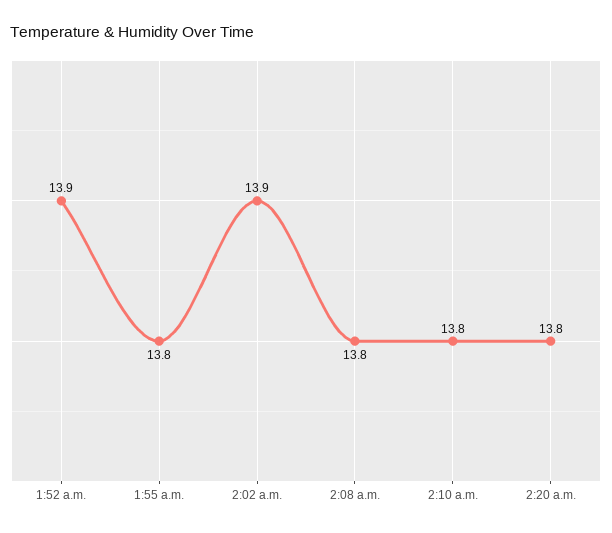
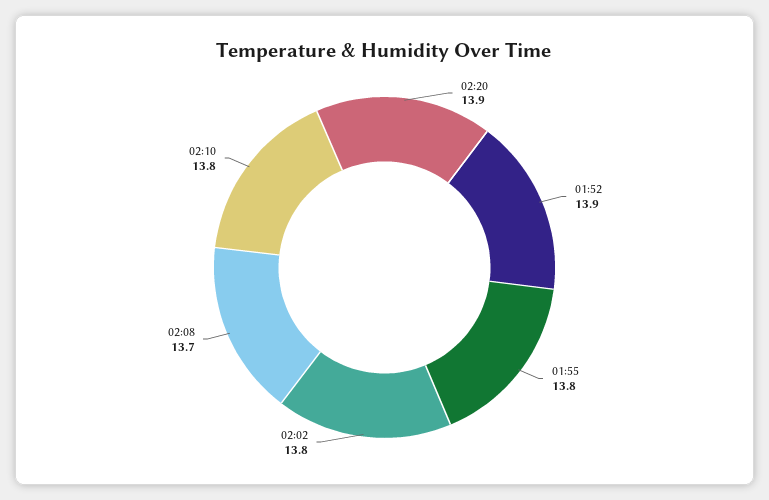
  {
    "1:52 a.m.": 13.9,
    "1:55 a.m.": 13.8,
-   "2:02 a.m.": 13.9,
+   "2:02 a.m.": 13.8,
-   "2:08 a.m.": 13.8,
+   "2:08 a.m.": 13.7,
    "2:10 a.m.": 13.8,
-   "2:20 a.m.": 13.8
+   "2:20 a.m.": 13.9
  }

